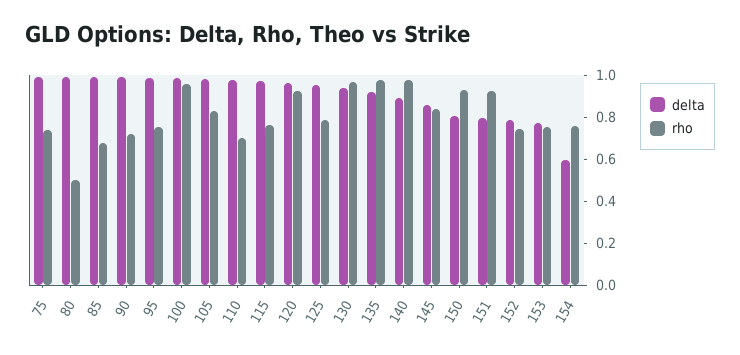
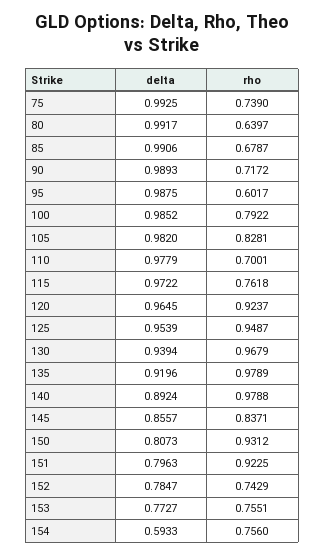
  {
    "delta": {
      "75": 0.9925,
      "80": 0.9917,
      "85": 0.9906,
      "90": 0.9893,
      "95": 0.9875,
      "100": 0.9852,
      "105": 0.982,
      "110": 0.9779,
      "115": 0.9722,
      "120": 0.9645,
      "125": 0.9539,
      "130": 0.9394,
      "135": 0.9196,
      "140": 0.8924,
      "145": 0.8557,
      "150": 0.8073,
      "151": 0.7963,
      "152": 0.7847,
      "153": 0.7727,
      "154": 0.5933
    },
    "rho": {
      "75": 0.739,
-     "80": 0.5,
+     "80": 0.6397,
      "85": 0.6787,
      "90": 0.7172,
-     "95": 0.75,
+     "95": 0.6017,
-     "100": 0.95,
+     "100": 0.7922,
      "105": 0.8281,
      "110": 0.7001,
      "115": 0.7618,
      "120": 0.9237,
-     "125": 0.8,
+     "125": 0.9487,
      "130": 0.9679,
      "135": 0.9789,
      "140": 0.9788,
      "145": 0.8371,
      "150": 0.9312,
      "151": 0.9225,
      "152": 0.7429,
      "153": 0.7551,
      "154": 0.756
    }
  }

